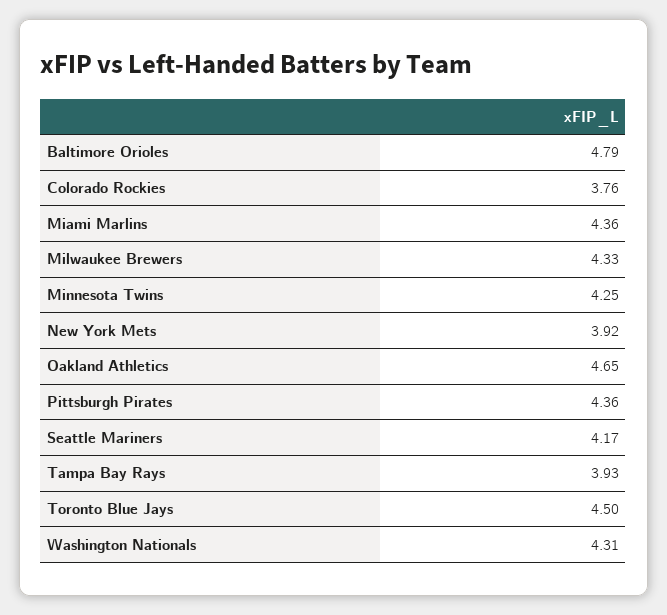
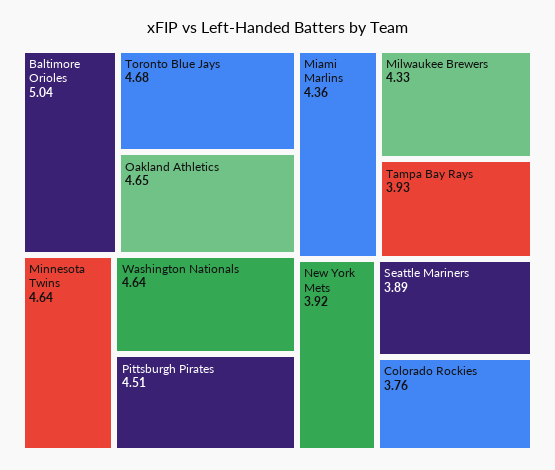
  {
-   "Baltimore Orioles": 4.79,
+   "Baltimore Orioles": 5.04,
    "Colorado Rockies": 3.76,
    "Miami Marlins": 4.36,
    "Milwaukee Brewers": 4.33,
-   "Minnesota Twins": 4.25,
+   "Minnesota Twins": 4.64,
    "New York Mets": 3.92,
    "Oakland Athletics": 4.65,
-   "Pittsburgh Pirates": 4.36,
+   "Pittsburgh Pirates": 4.51,
-   "Seattle Mariners": 4.17,
+   "Seattle Mariners": 3.89,
    "Tampa Bay Rays": 3.93,
-   "Toronto Blue Jays": 4.5,
+   "Toronto Blue Jays": 4.68,
-   "Washington Nationals": 4.31
+   "Washington Nationals": 4.64
  }

